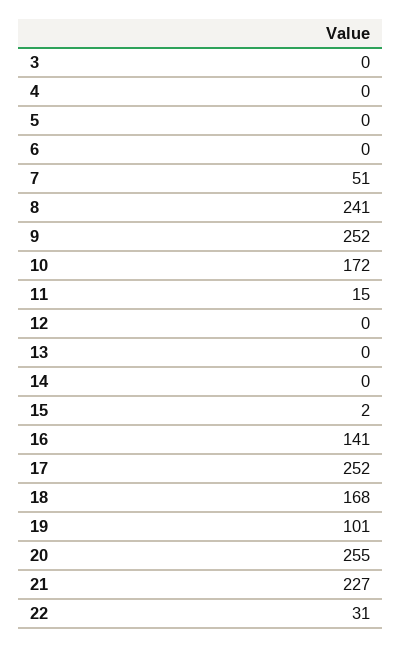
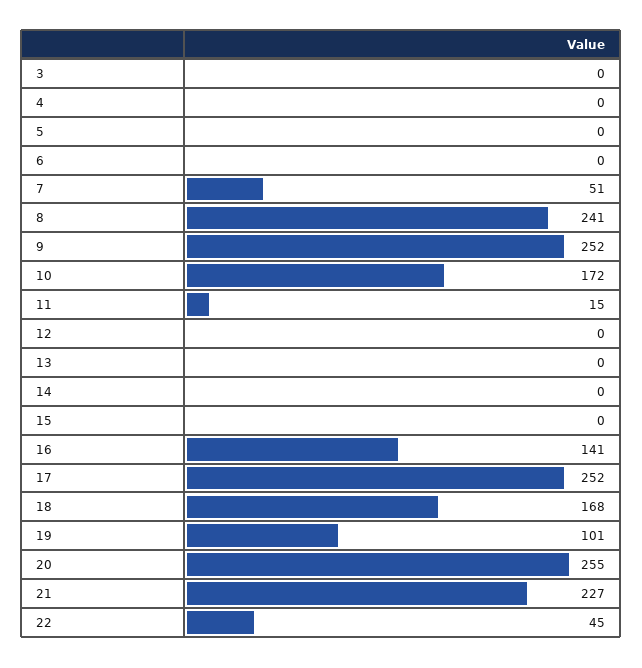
  {
    "3": 0,
    "4": 0,
    "5": 0,
    "6": 0,
    "7": 51,
    "8": 241,
    "9": 252,
    "10": 172,
    "11": 15,
    "12": 0,
    "13": 0,
    "14": 0,
-   "15": 2,
+   "15": 0,
    "16": 141,
    "17": 252,
    "18": 168,
    "19": 101,
    "20": 255,
    "21": 227,
-   "22": 31
+   "22": 45
  }

